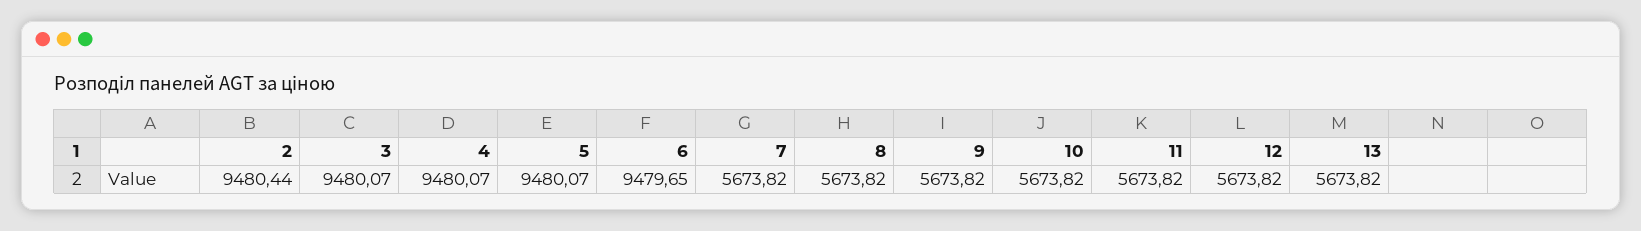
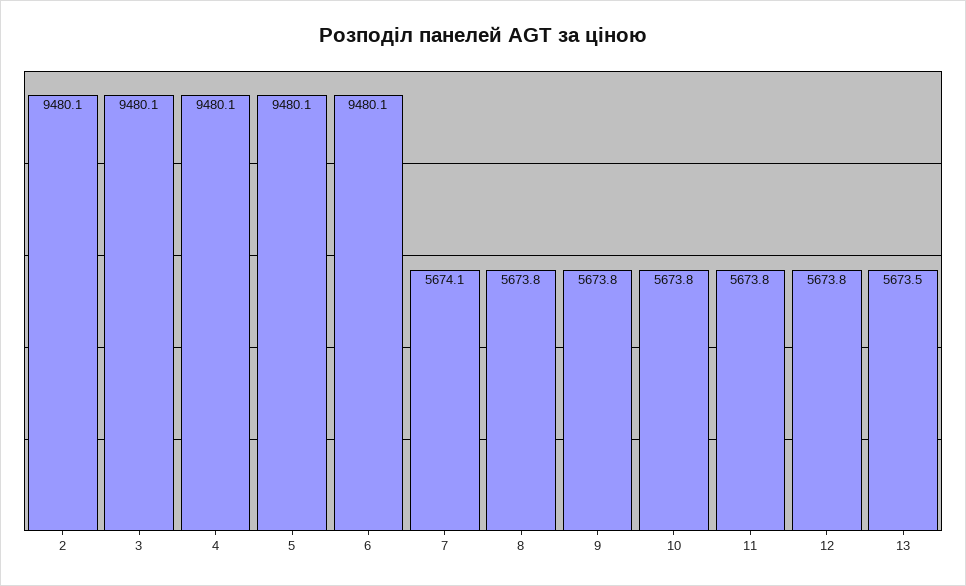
  {
-   "2": 9480.44,
+   "2": 9480.1,
    "3": 9480.07,
    "4": 9480.07,
    "5": 9480.07,
-   "6": 9479.65,
+   "6": 9480.1,
-   "7": 5673.82,
+   "7": 5674.1,
    "8": 5673.82,
    "9": 5673.82,
    "10": 5673.82,
    "11": 5673.82,
    "12": 5673.82,
-   "13": 5673.82
+   "13": 5673.5
  }

